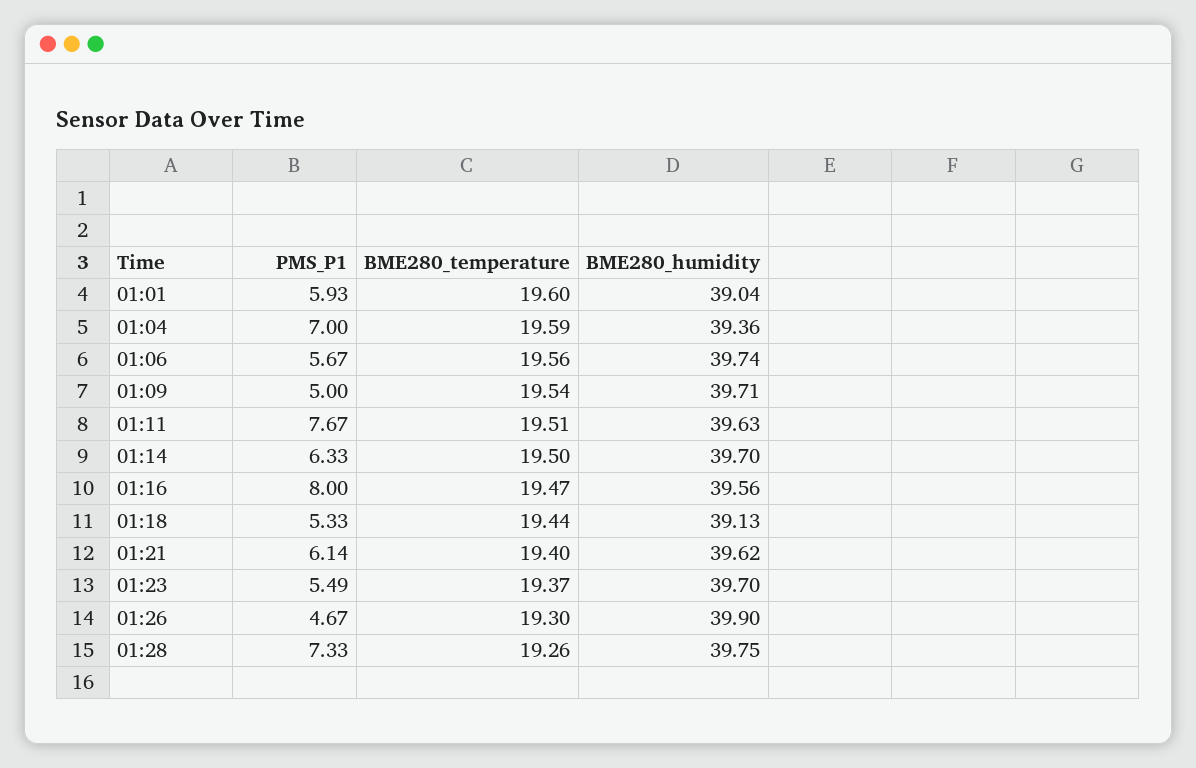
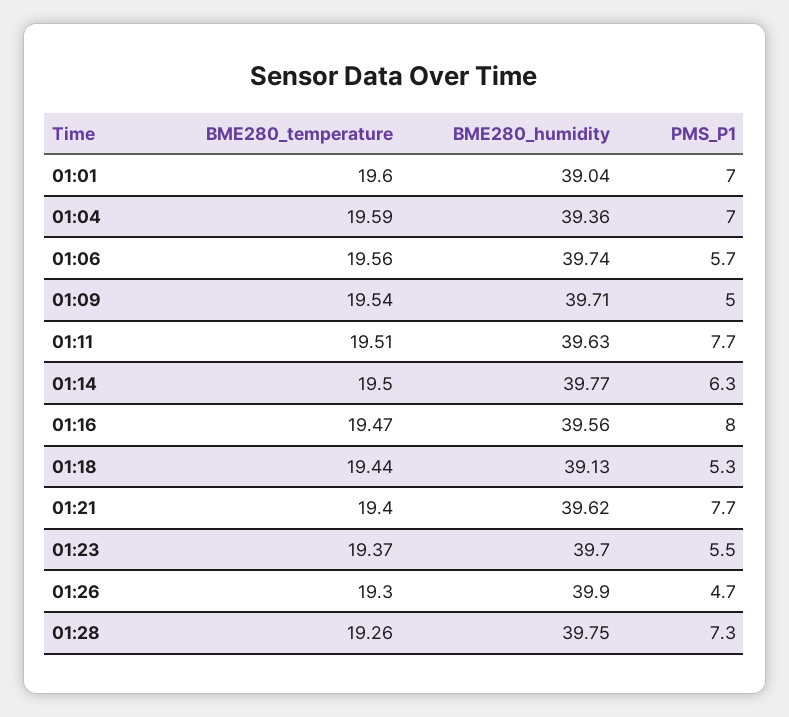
  {
    "PMS_P1": {
-     "01:01": 5.93,
+     "01:01": 7,
      "01:04": 7,
      "01:06": 5.67,
      "01:09": 5,
      "01:11": 7.67,
      "01:14": 6.33,
      "01:16": 8,
      "01:18": 5.33,
-     "01:21": 6.14,
+     "01:21": 7.7,
      "01:23": 5.49,
      "01:26": 4.67,
      "01:28": 7.33
    },
    "BME280_temperature": {
      "01:01": 19.6,
      "01:04": 19.59,
      "01:06": 19.56,
      "01:09": 19.54,
      "01:11": 19.51,
      "01:14": 19.5,
      "01:16": 19.47,
      "01:18": 19.44,
      "01:21": 19.4,
      "01:23": 19.37,
      "01:26": 19.3,
      "01:28": 19.26
    },
    "BME280_humidity": {
      "01:01": 39.04,
      "01:04": 39.36,
      "01:06": 39.74,
      "01:09": 39.71,
      "01:11": 39.63,
-     "01:14": 39.7,
+     "01:14": 39.77,
      "01:16": 39.56,
      "01:18": 39.13,
      "01:21": 39.62,
      "01:23": 39.7,
      "01:26": 39.9,
      "01:28": 39.75
    }
  }

